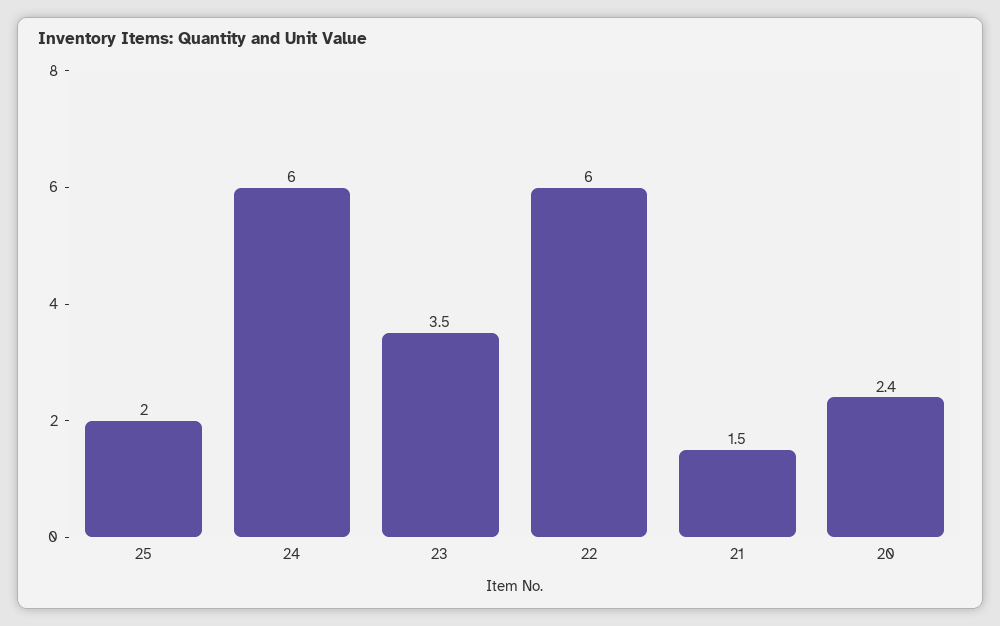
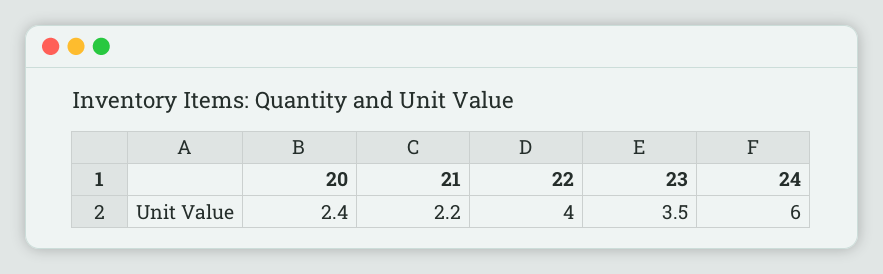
  {
-   "25": 2,
    "24": 6,
    "23": 3.5,
-   "22": 6,
+   "22": 4,
-   "21": 1.5,
+   "21": 2.2,
    "20": 2.4
  }

